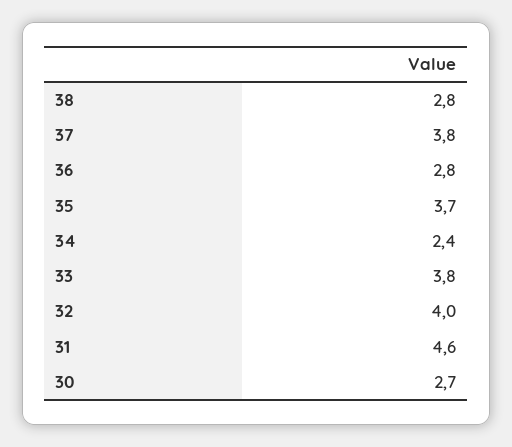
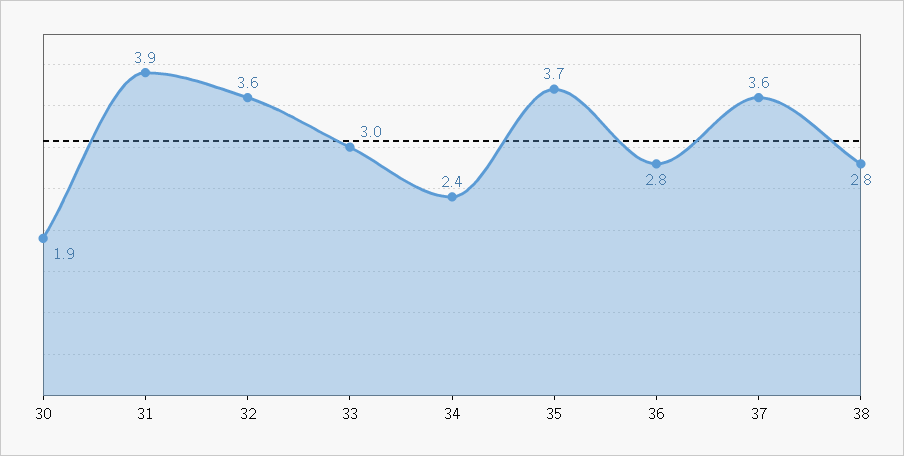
  {
    "38": 2.8,
-   "37": 3.8,
+   "37": 3.6,
    "36": 2.8,
    "35": 3.7,
    "34": 2.4,
-   "33": 3.8,
+   "33": 3,
-   "32": 4,
+   "32": 3.6,
-   "31": 4.6,
+   "31": 3.9,
-   "30": 2.7
+   "30": 1.9
  }

